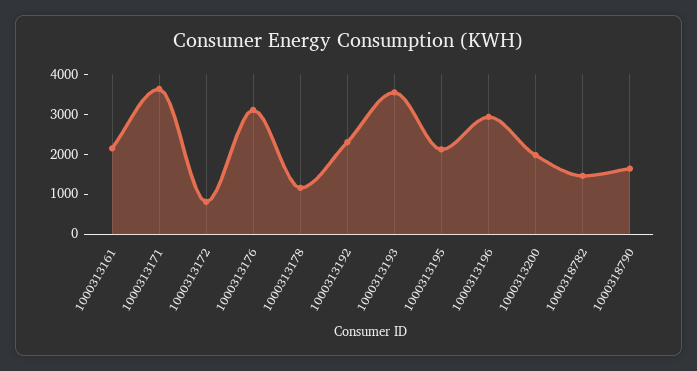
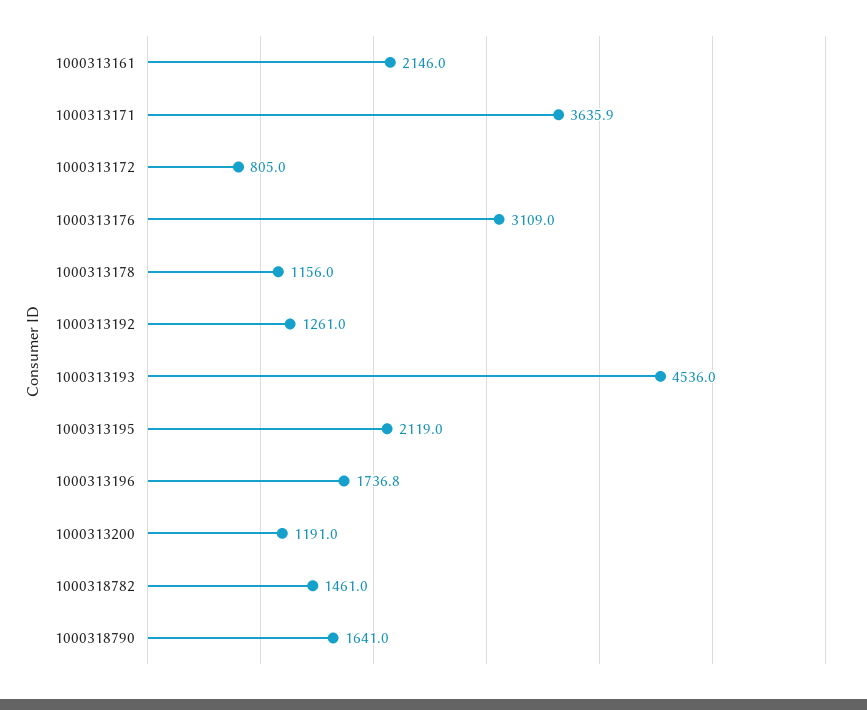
  {
    "1000313161": 2146,
    "1000313171": 3635.9,
    "1000313172": 805,
    "1000313176": 3109,
    "1000313178": 1156,
-   "1000313192": 2250,
+   "1000313192": 1261,
-   "1000313193": 3500,
+   "1000313193": 4536,
    "1000313195": 2119,
-   "1000313196": 3000,
+   "1000313196": 1736.8,
-   "1000313200": 2000,
+   "1000313200": 1191,
    "1000318782": 1461,
    "1000318790": 1641
  }

